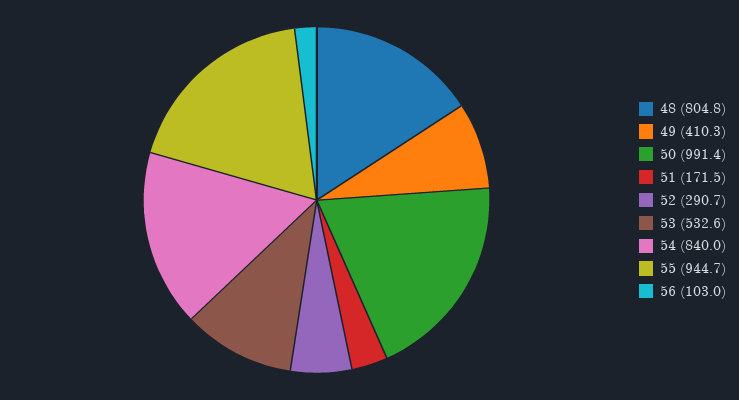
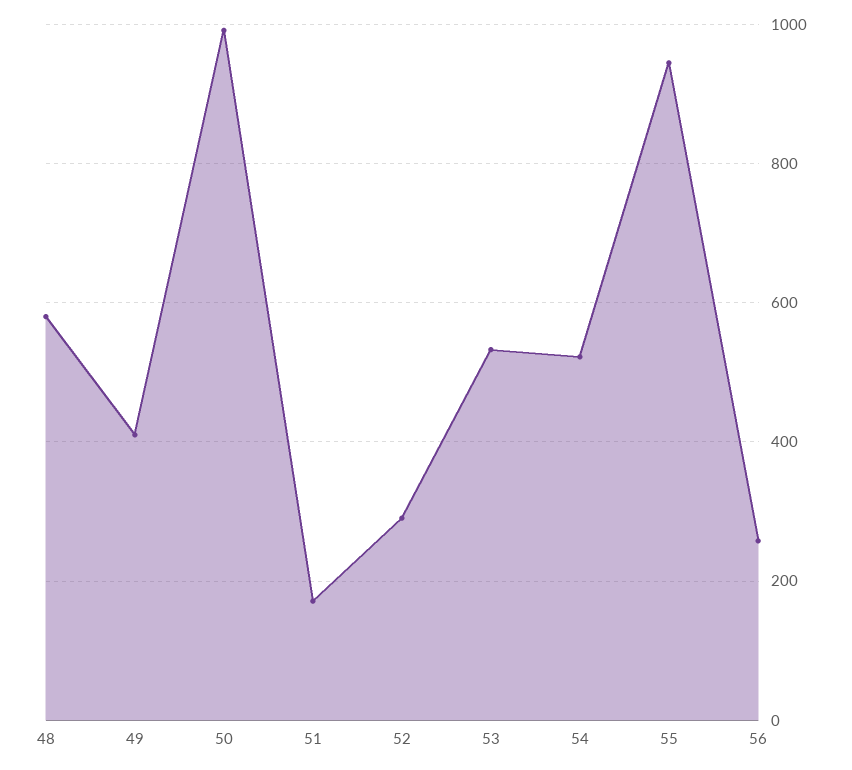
  {
-   "48": 804.8,
+   "48": 580,
    "49": 410.3,
    "50": 991.4,
    "51": 171.5,
    "52": 290.7,
    "53": 532.6,
-   "54": 840,
+   "54": 520,
    "55": 944.7,
-   "56": 103
+   "56": 260
  }

